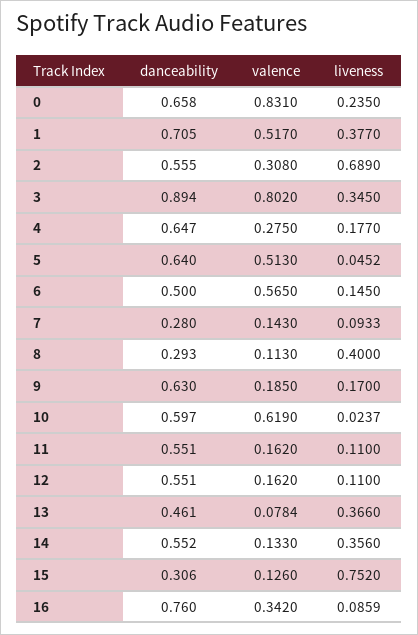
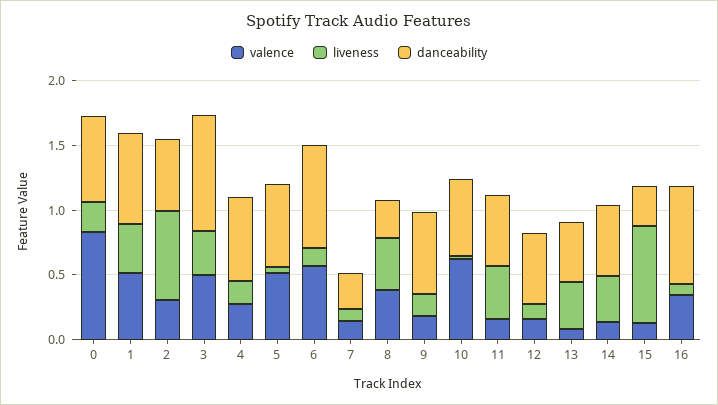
  {
    "danceability": {
      "0": 0.658,
      "1": 0.705,
      "2": 0.555,
      "3": 0.894,
      "4": 0.647,
      "5": 0.64,
-     "6": 0.5,
+     "6": 0.8,
      "7": 0.28,
      "8": 0.293,
      "9": 0.63,
      "10": 0.597,
      "11": 0.551,
      "12": 0.551,
      "13": 0.461,
      "14": 0.552,
      "15": 0.306,
      "16": 0.76
    },
    "valence": {
      "0": 0.831,
      "1": 0.517,
      "2": 0.308,
-     "3": 0.802,
+     "3": 0.5,
      "4": 0.275,
      "5": 0.513,
      "6": 0.565,
      "7": 0.143,
-     "8": 0.113,
+     "8": 0.4,
      "9": 0.185,
      "10": 0.619,
      "11": 0.162,
      "12": 0.162,
      "13": 0.0784,
      "14": 0.133,
      "15": 0.126,
      "16": 0.342
    },
    "liveness": {
      "0": 0.235,
      "1": 0.377,
      "2": 0.689,
      "3": 0.345,
      "4": 0.177,
      "5": 0.0452,
      "6": 0.145,
      "7": 0.0933,
      "8": 0.4,
      "9": 0.17,
      "10": 0.0237,
-     "11": 0.11,
+     "11": 0.4,
      "12": 0.11,
      "13": 0.366,
      "14": 0.356,
      "15": 0.752,
      "16": 0.0859
    }
  }

